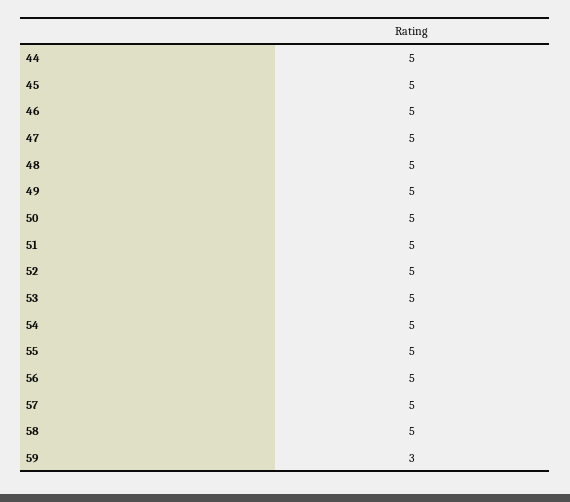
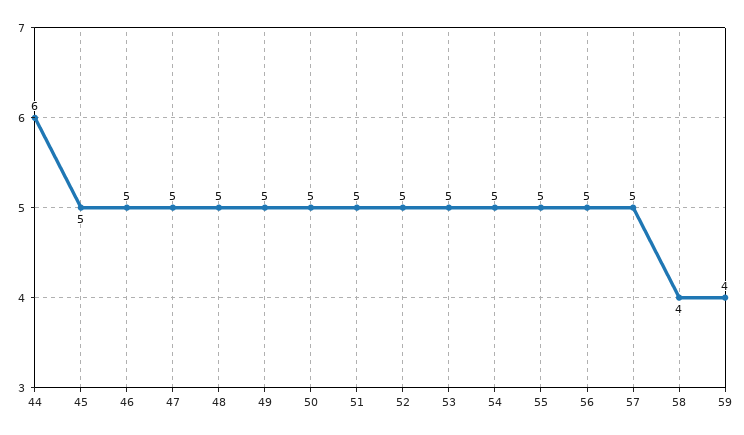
  {
-   "44": 5,
+   "44": 6,
    "45": 5,
    "46": 5,
    "47": 5,
    "48": 5,
    "49": 5,
    "50": 5,
    "51": 5,
    "52": 5,
    "53": 5,
    "54": 5,
    "55": 5,
    "56": 5,
    "57": 5,
-   "58": 5,
+   "58": 4,
-   "59": 3
+   "59": 4
  }

